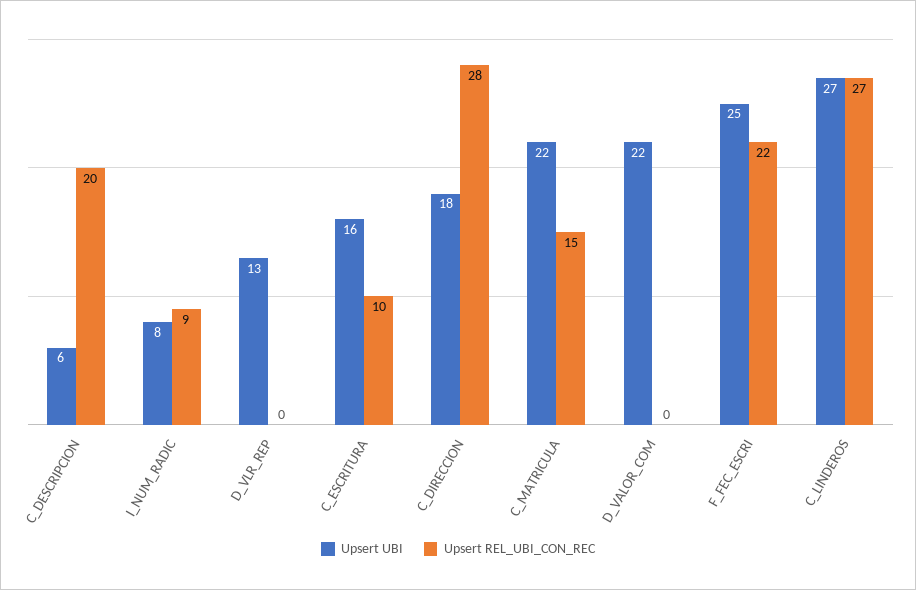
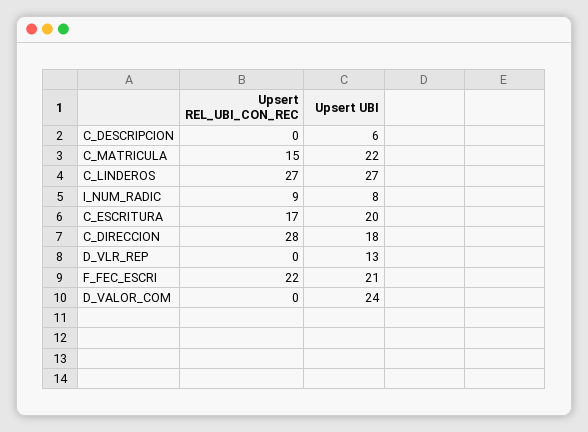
  {
    "Upsert UBI": {
      "C_DESCRIPCION": 6,
      "I_NUM_RADIC": 8,
      "D_VLR_REP": 13,
-     "C_ESCRITURA": 16,
+     "C_ESCRITURA": 20,
      "C_DIRECCION": 18,
      "C_MATRICULA": 22,
-     "D_VALOR_COM": 22,
+     "D_VALOR_COM": 24,
-     "F_FEC_ESCRI": 25,
+     "F_FEC_ESCRI": 21,
      "C_LINDEROS": 27
    },
    "Upsert REL_UBI_CON_REC": {
-     "C_DESCRIPCION": 20,
+     "C_DESCRIPCION": 0,
      "I_NUM_RADIC": 9,
      "D_VLR_REP": 0,
-     "C_ESCRITURA": 10,
+     "C_ESCRITURA": 17,
      "C_DIRECCION": 28,
      "C_MATRICULA": 15,
      "D_VALOR_COM": 0,
      "F_FEC_ESCRI": 22,
      "C_LINDEROS": 27
    }
  }

